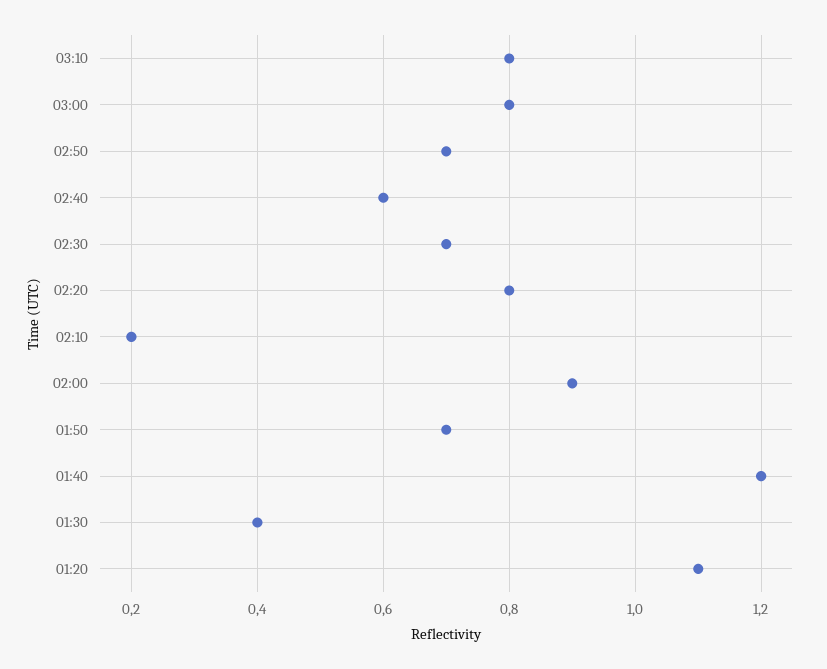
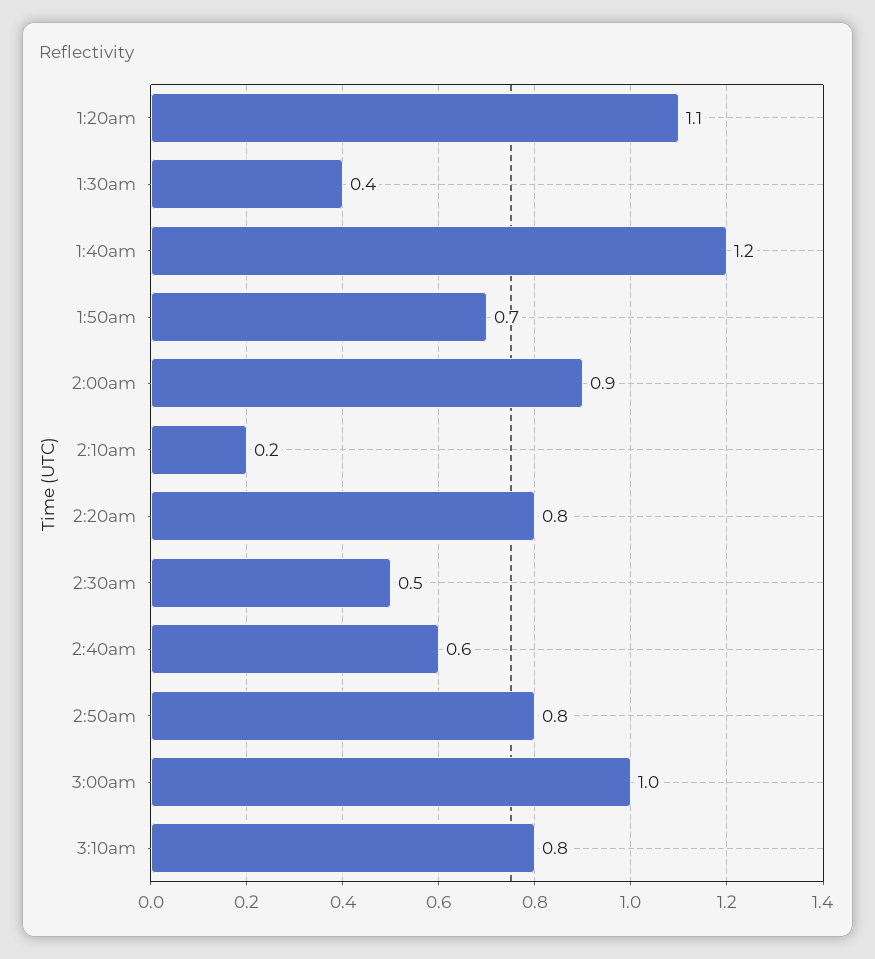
  {
    "03:10": 0.8,
-   "03:00": 0.8,
+   "03:00": 1,
-   "02:50": 0.7,
+   "02:50": 0.8,
    "02:40": 0.6,
-   "02:30": 0.7,
+   "02:30": 0.5,
    "02:20": 0.8,
    "02:10": 0.2,
    "02:00": 0.9,
    "01:50": 0.7,
    "01:40": 1.2,
    "01:30": 0.4,
    "01:20": 1.1
  }

